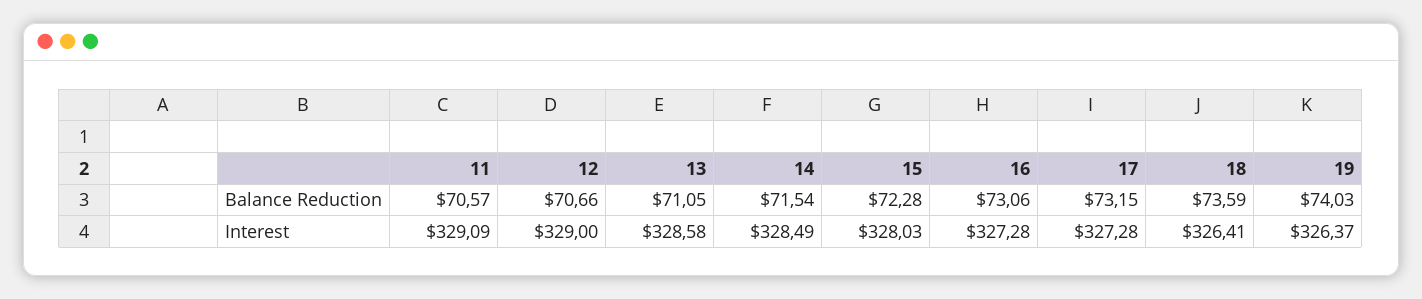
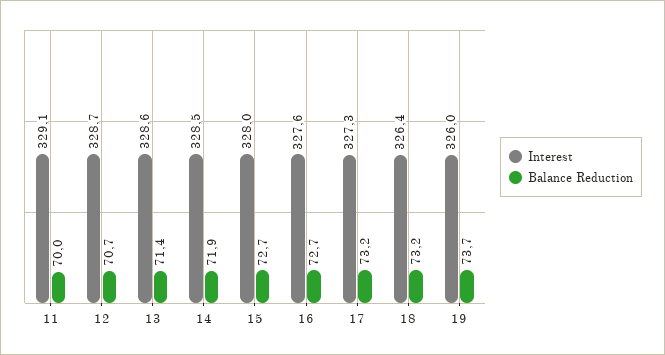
  {
    "Balance Reduction": {
-     "11": 70.57,
+     "11": 70,
      "12": 70.66,
-     "13": 71.05,
+     "13": 71.4,
-     "14": 71.54,
+     "14": 71.9,
-     "15": 72.28,
+     "15": 72.7,
-     "16": 73.06,
+     "16": 72.7,
      "17": 73.15,
-     "18": 73.59,
+     "18": 73.2,
-     "19": 74.03
+     "19": 73.7
    },
    "Interest": {
      "11": 329.09,
-     "12": 329,
+     "12": 328.7,
      "13": 328.58,
      "14": 328.49,
      "15": 328.03,
-     "16": 327.28,
+     "16": 327.6,
      "17": 327.28,
      "18": 326.41,
-     "19": 326.37
+     "19": 326
    }
  }

